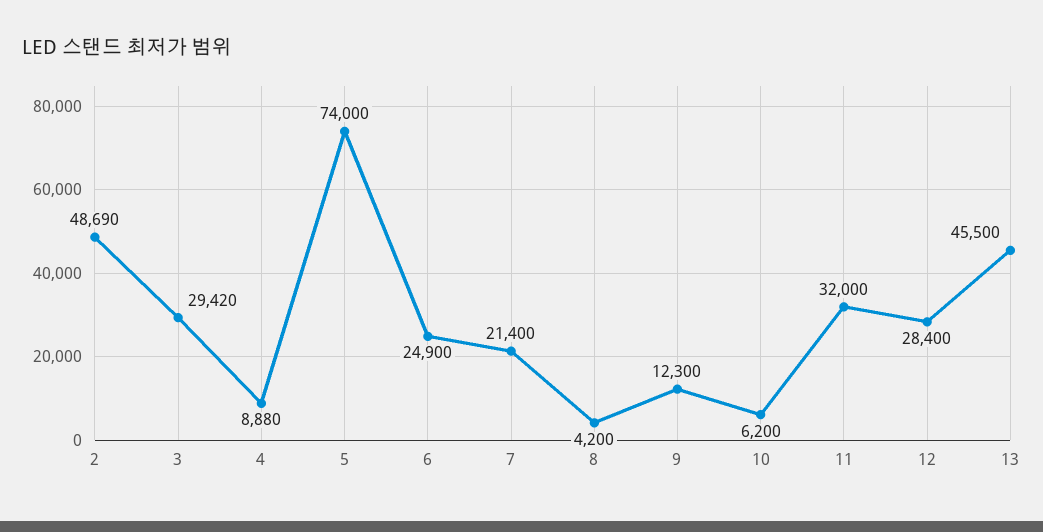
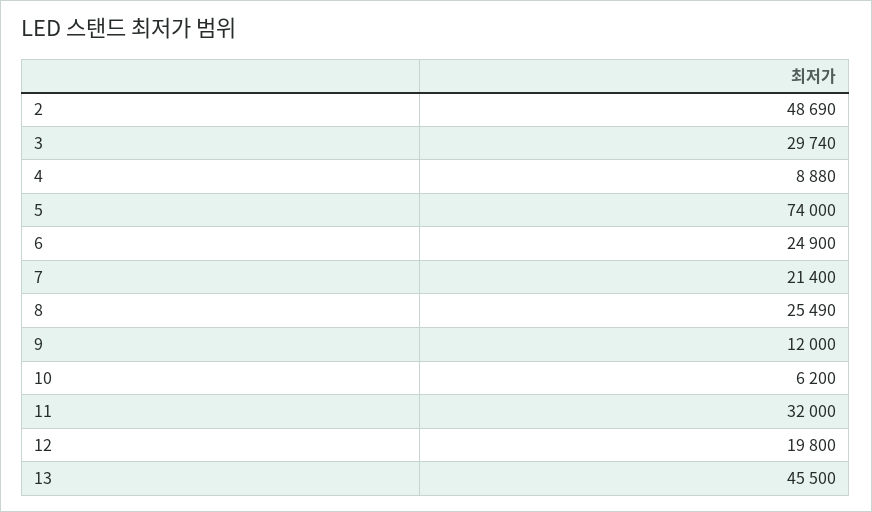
  {
    "2": 48690,
-   "3": 29420,
+   "3": 29740,
    "4": 8880,
    "5": 74000,
    "6": 24900,
    "7": 21400,
-   "8": 4200,
+   "8": 25490,
-   "9": 12300,
+   "9": 12000,
    "10": 6200,
    "11": 32000,
-   "12": 28400,
+   "12": 19800,
    "13": 45500
  }

